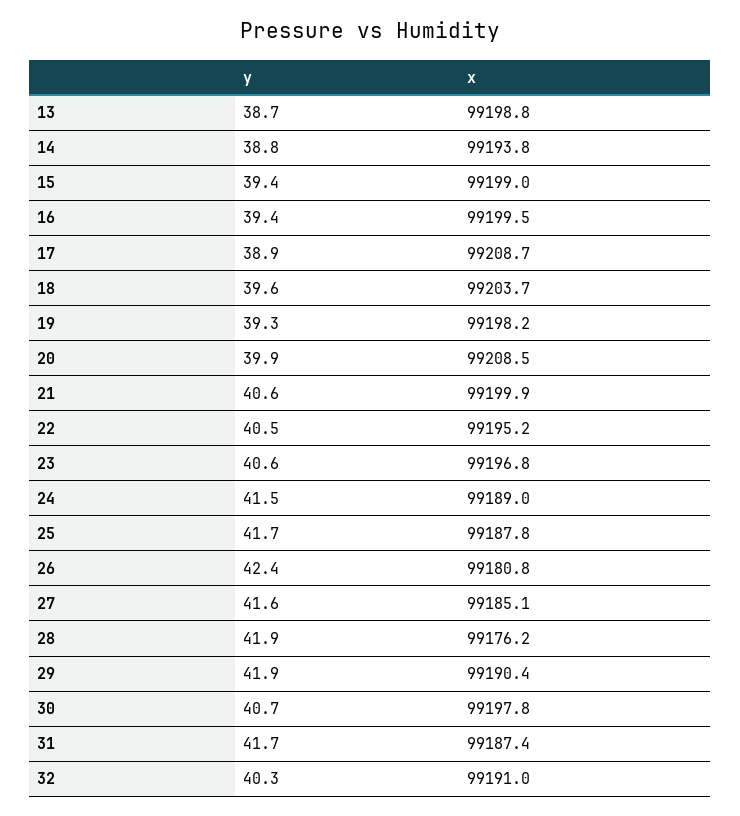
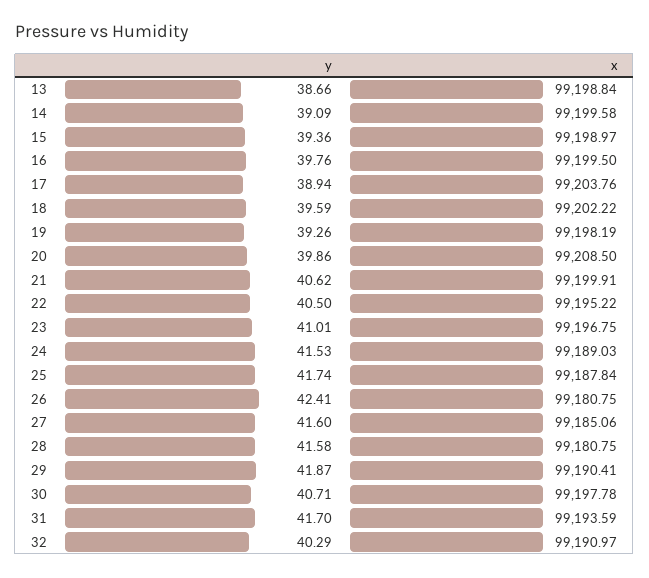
  {
    "y": {
      "13": 38.66,
-     "14": 38.8,
+     "14": 39.09,
      "15": 39.36,
-     "16": 39.4,
+     "16": 39.76,
      "17": 38.94,
      "18": 39.59,
      "19": 39.26,
      "20": 39.86,
      "21": 40.62,
      "22": 40.5,
-     "23": 40.6,
+     "23": 41.01,
      "24": 41.53,
      "25": 41.74,
      "26": 42.41,
      "27": 41.6,
-     "28": 41.9,
+     "28": 41.58,
      "29": 41.87,
      "30": 40.71,
      "31": 41.7,
      "32": 40.29
    },
    "x": {
      "13": 99198.84,
-     "14": 99193.8,
+     "14": 99199.58,
      "15": 99198.97,
      "16": 99199.5,
-     "17": 99208.7,
+     "17": 99203.76,
-     "18": 99203.7,
+     "18": 99202.22,
      "19": 99198.19,
      "20": 99208.5,
      "21": 99199.91,
      "22": 99195.22,
      "23": 99196.75,
      "24": 99189.03,
      "25": 99187.84,
      "26": 99180.75,
      "27": 99185.06,
-     "28": 99176.2,
+     "28": 99180.75,
      "29": 99190.41,
      "30": 99197.78,
-     "31": 99187.4,
+     "31": 99193.59,
      "32": 99190.97
    }
  }

